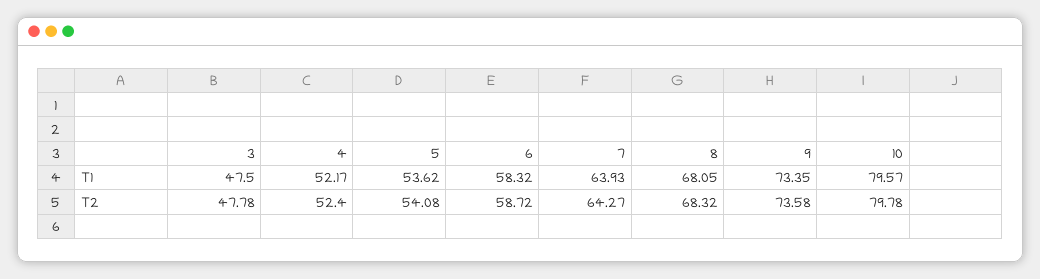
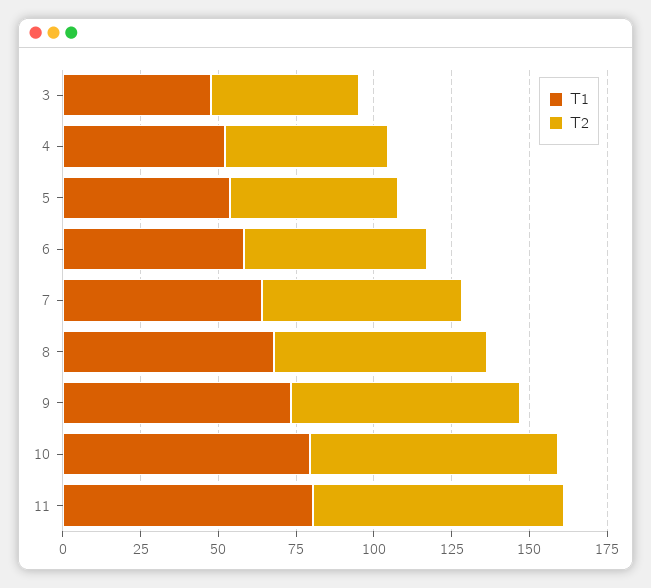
  {
    "T1": {
      "3": 47.5,
      "4": 52.17,
      "5": 53.62,
      "6": 58.32,
      "7": 63.93,
      "8": 68.05,
      "9": 73.35,
-     "10": 79.57
+     "10": 79.57,
+     "11": 80
    },
    "T2": {
      "3": 47.78,
      "4": 52.4,
      "5": 54.08,
      "6": 58.72,
      "7": 64.27,
      "8": 68.32,
      "9": 73.58,
-     "10": 79.78
+     "10": 79.78,
+     "11": 80
    }
  }

